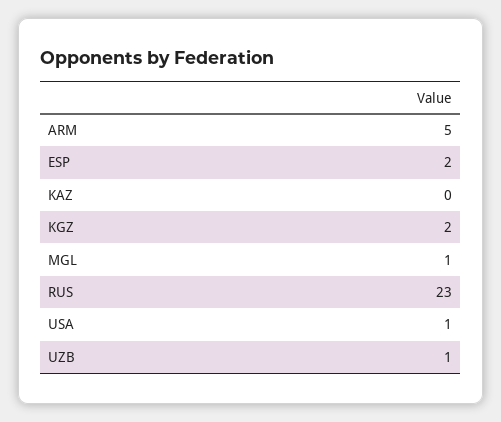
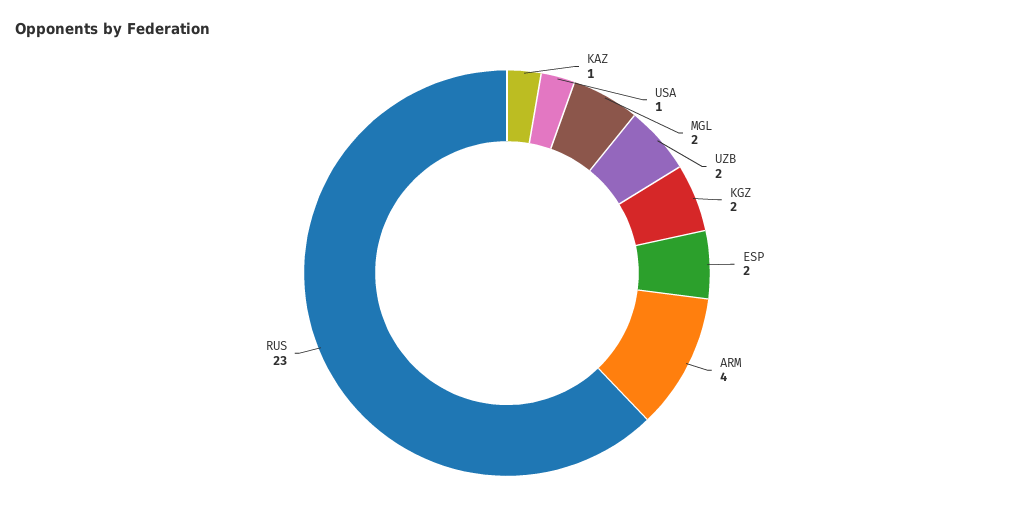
  {
-   "ARM": 5,
+   "ARM": 4,
    "ESP": 2,
-   "KAZ": 0,
+   "KAZ": 1,
    "KGZ": 2,
-   "MGL": 1,
+   "MGL": 2,
    "RUS": 23,
    "USA": 1,
-   "UZB": 1
+   "UZB": 2
  }

